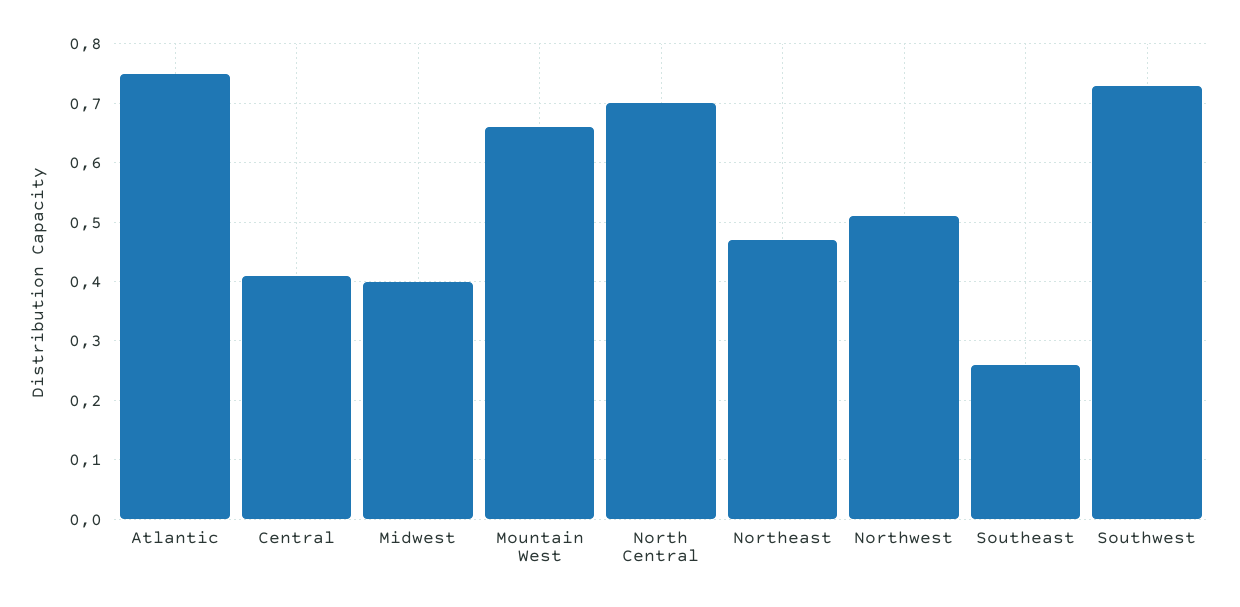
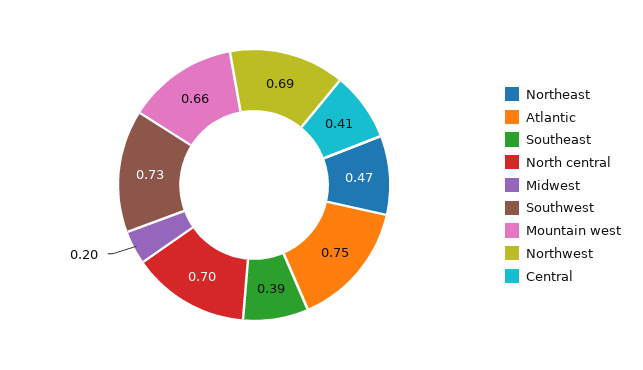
  {
    "Atlantic": 0.75,
    "Central": 0.41,
-   "Midwest": 0.4,
+   "Midwest": 0.2,
    "Mountain West": 0.66,
    "North Central": 0.7,
    "Northeast": 0.47,
-   "Northwest": 0.5,
+   "Northwest": 0.69,
-   "Southeast": 0.25,
+   "Southeast": 0.39,
    "Southwest": 0.73
  }

